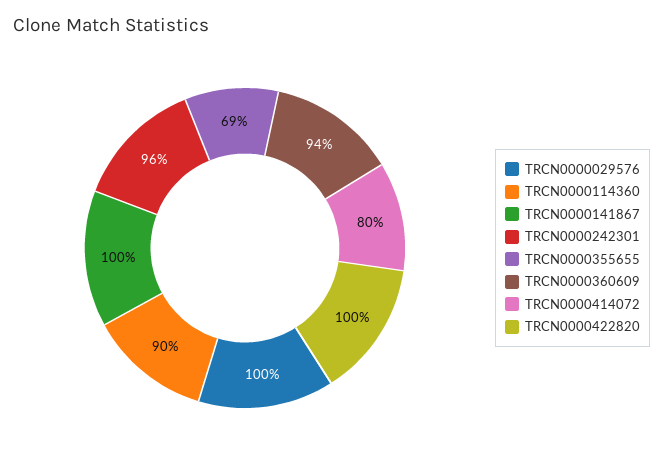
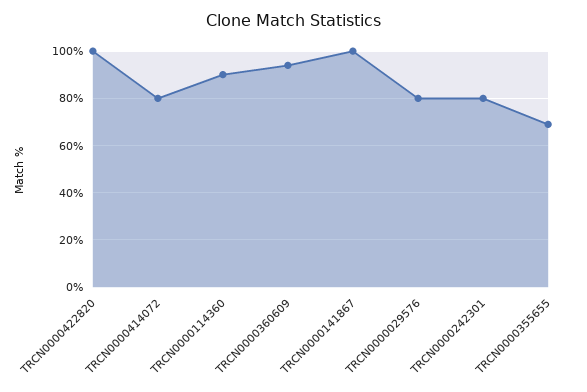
  {
-   "TRCN0000029576": 100,
+   "TRCN0000029576": 80,
    "TRCN0000114360": 90,
    "TRCN0000141867": 100,
-   "TRCN0000242301": 96,
+   "TRCN0000242301": 80,
    "TRCN0000355655": 69,
    "TRCN0000360609": 94,
    "TRCN0000414072": 80,
    "TRCN0000422820": 100
  }

